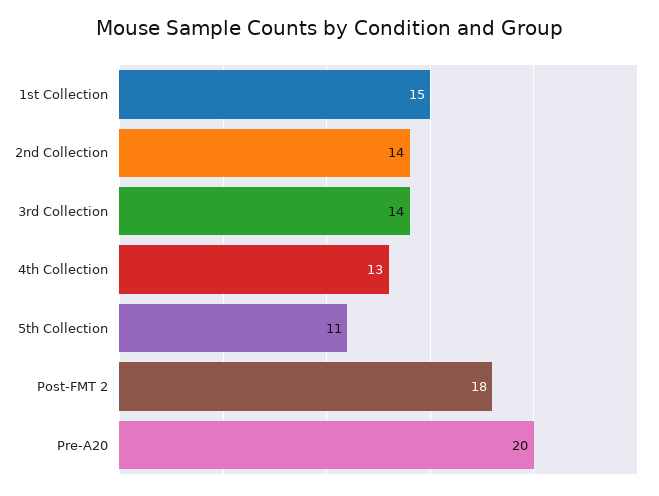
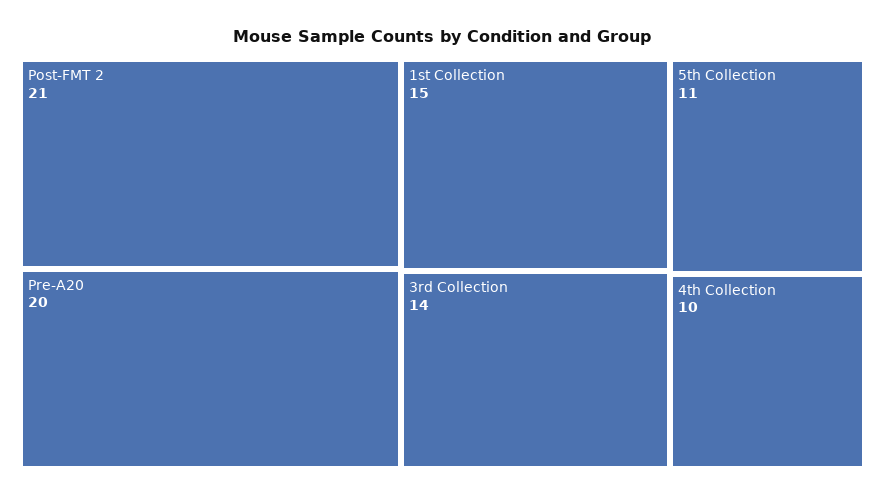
  {
    "1st Collection": 15,
-   "2nd Collection": 14,
    "3rd Collection": 14,
-   "4th Collection": 13,
+   "4th Collection": 10,
    "5th Collection": 11,
-   "Post-FMT 2": 18,
+   "Post-FMT 2": 21,
    "Pre-A20": 20
  }

